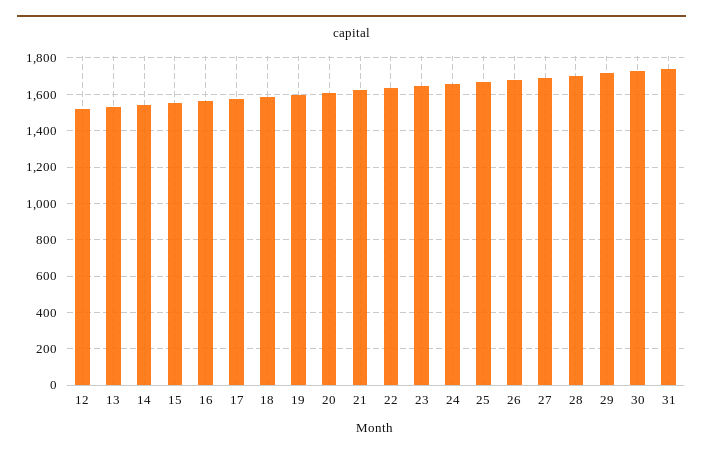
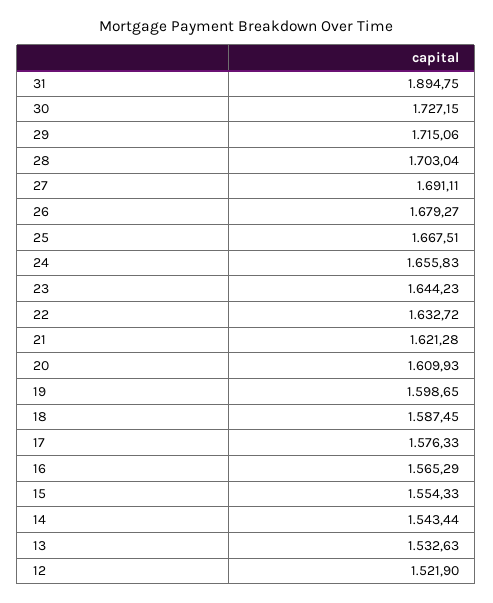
  {
    "12": 1521.9,
    "13": 1532.63,
    "14": 1543.44,
    "15": 1554.33,
    "16": 1565.29,
    "17": 1576.33,
    "18": 1587.45,
    "19": 1598.65,
    "20": 1609.93,
    "21": 1621.28,
    "22": 1632.72,
    "23": 1644.23,
    "24": 1655.83,
    "25": 1667.51,
    "26": 1679.27,
    "27": 1691.11,
    "28": 1703.04,
    "29": 1715.06,
    "30": 1727.15,
-   "31": 1750
+   "31": 1894.75
  }

